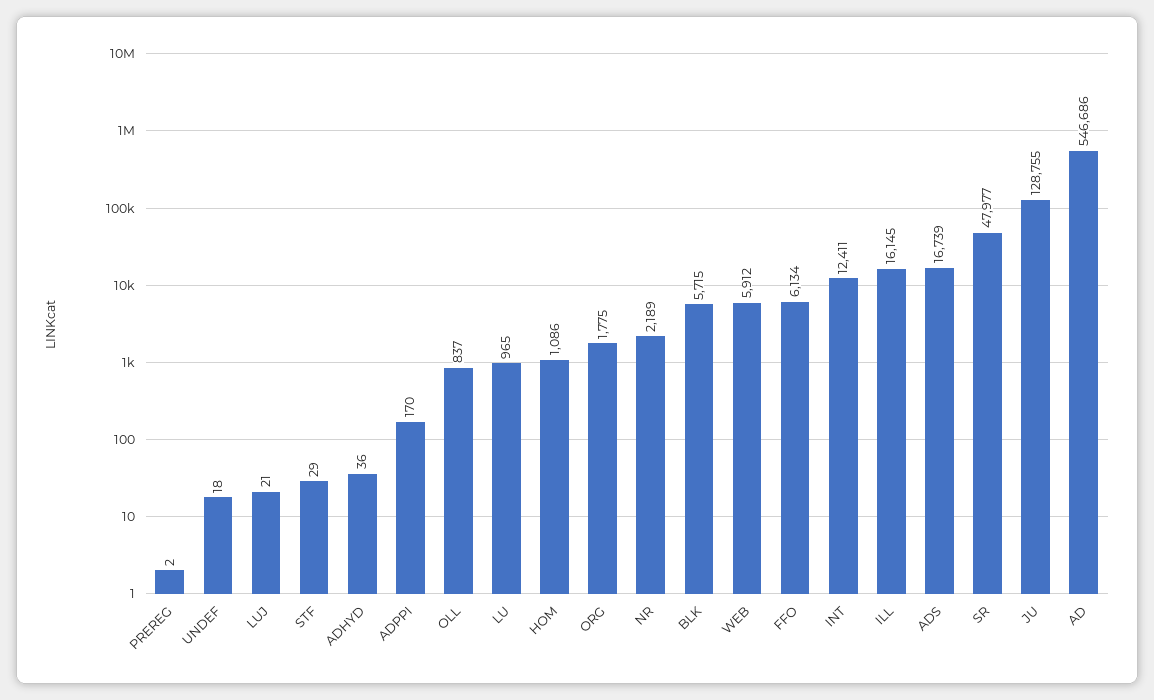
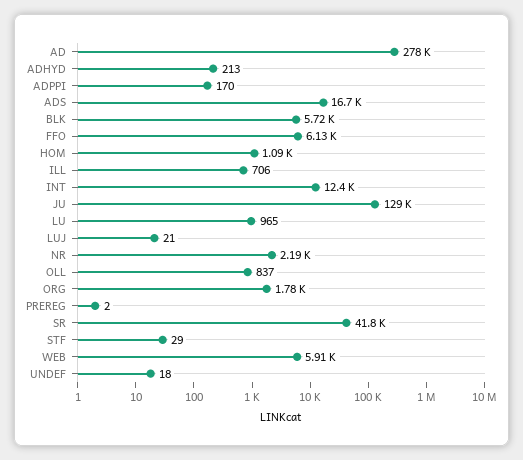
  {
    "PREREG": 2,
    "UNDEF": 18,
    "LUJ": 21,
    "STF": 29,
-   "ADHYD": 36,
+   "ADHYD": 213,
    "ADPPI": 170,
    "OLL": 837,
    "LU": 965,
    "HOM": 1086,
    "ORG": 1775,
    "NR": 2189,
    "BLK": 5715,
    "WEB": 5912,
    "FFO": 6134,
    "INT": 12411,
-   "ILL": 16145,
+   "ILL": 706,
    "ADS": 16739,
-   "SR": 47977,
+   "SR": 41800,
    "JU": 128755,
-   "AD": 546686
+   "AD": 278000
  }

